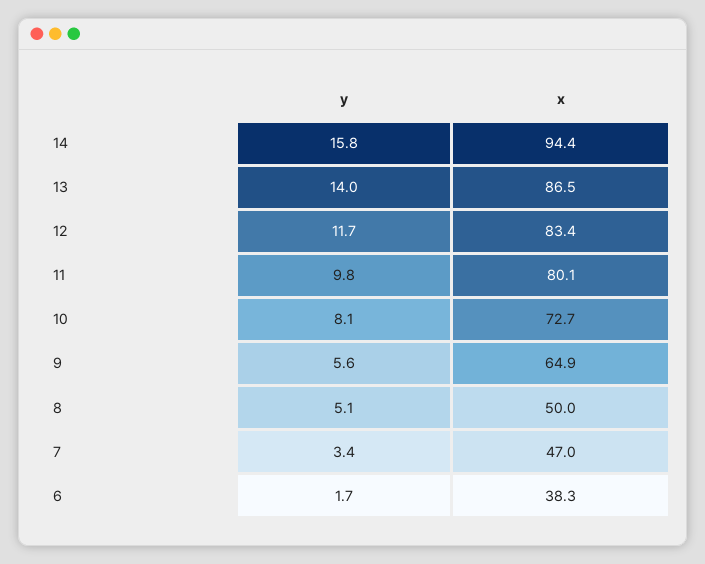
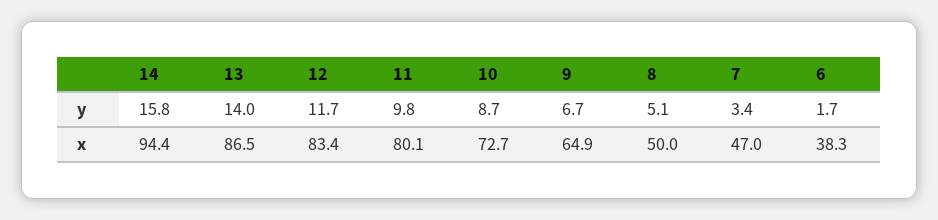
  {
    "y": {
      "14": 15.8,
      "13": 14,
      "12": 11.7,
      "11": 9.8,
-     "10": 8.1,
+     "10": 8.7,
-     "9": 5.6,
+     "9": 6.7,
      "8": 5.1,
      "7": 3.4,
      "6": 1.7
    },
    "x": {
      "14": 94.4,
      "13": 86.5,
      "12": 83.4,
      "11": 80.1,
      "10": 72.7,
      "9": 64.9,
      "8": 50,
      "7": 47,
      "6": 38.3
    }
  }

